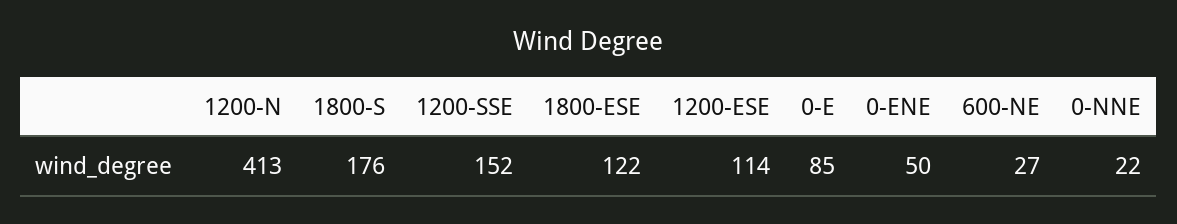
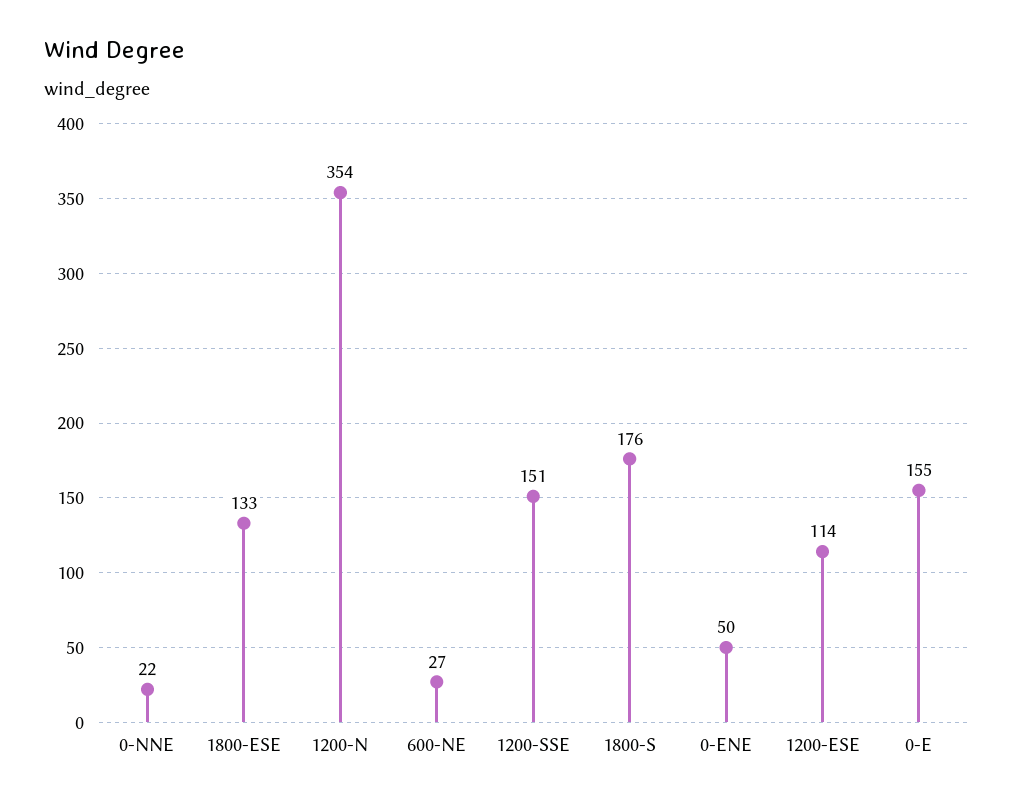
  {
-   "1200-N": 413,
+   "1200-N": 354,
    "1800-S": 176,
-   "1200-SSE": 152,
+   "1200-SSE": 151,
-   "1800-ESE": 122,
+   "1800-ESE": 133,
    "1200-ESE": 114,
-   "0-E": 85,
+   "0-E": 155,
    "0-ENE": 50,
    "600-NE": 27,
    "0-NNE": 22
  }

